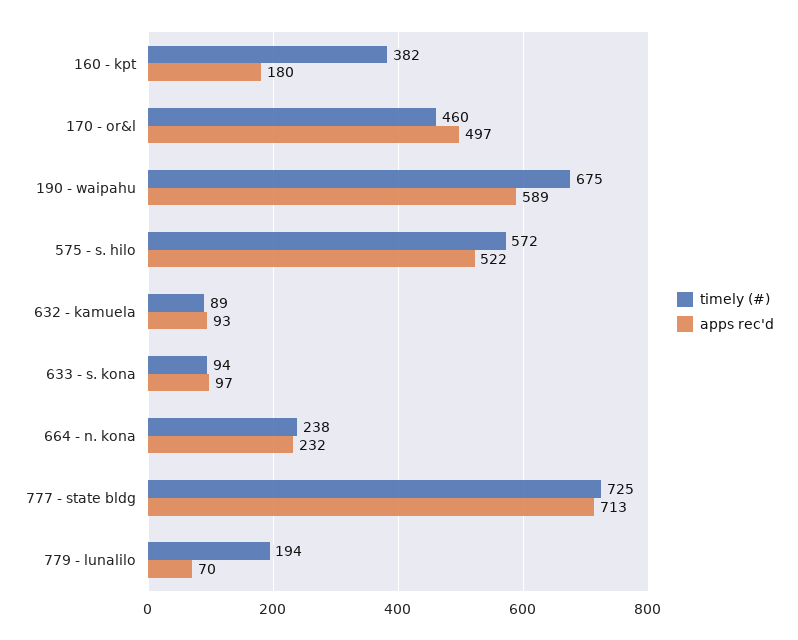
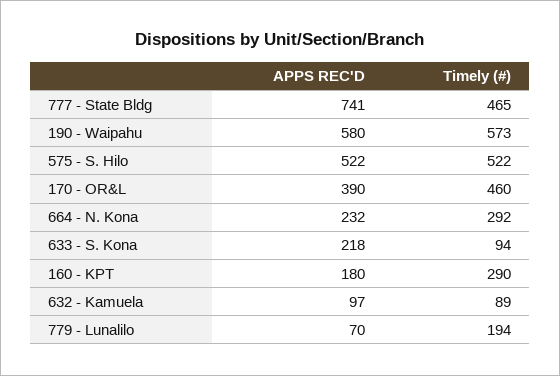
  {
    "timely (#)": {
-     "160 - kpt": 382,
+     "160 - kpt": 290,
      "170 - or&l": 460,
-     "190 - waipahu": 675,
+     "190 - waipahu": 573,
-     "575 - s. hilo": 572,
+     "575 - s. hilo": 522,
      "632 - kamuela": 89,
      "633 - s. kona": 94,
-     "664 - n. kona": 238,
+     "664 - n. kona": 292,
-     "777 - state bldg": 725,
+     "777 - state bldg": 465,
      "779 - lunalilo": 194
    },
    "apps rec'd": {
      "160 - kpt": 180,
-     "170 - or&l": 497,
+     "170 - or&l": 390,
-     "190 - waipahu": 589,
+     "190 - waipahu": 580,
      "575 - s. hilo": 522,
-     "632 - kamuela": 93,
+     "632 - kamuela": 97,
-     "633 - s. kona": 97,
+     "633 - s. kona": 218,
      "664 - n. kona": 232,
-     "777 - state bldg": 713,
+     "777 - state bldg": 741,
      "779 - lunalilo": 70
    }
  }

